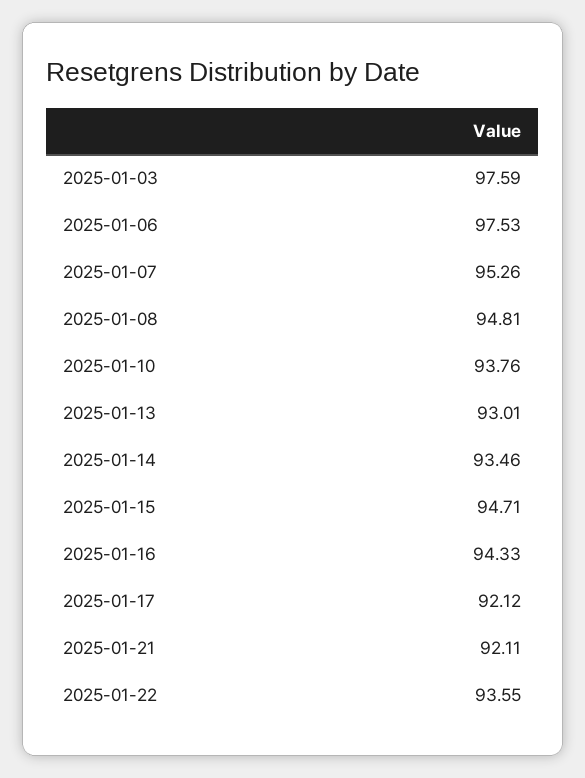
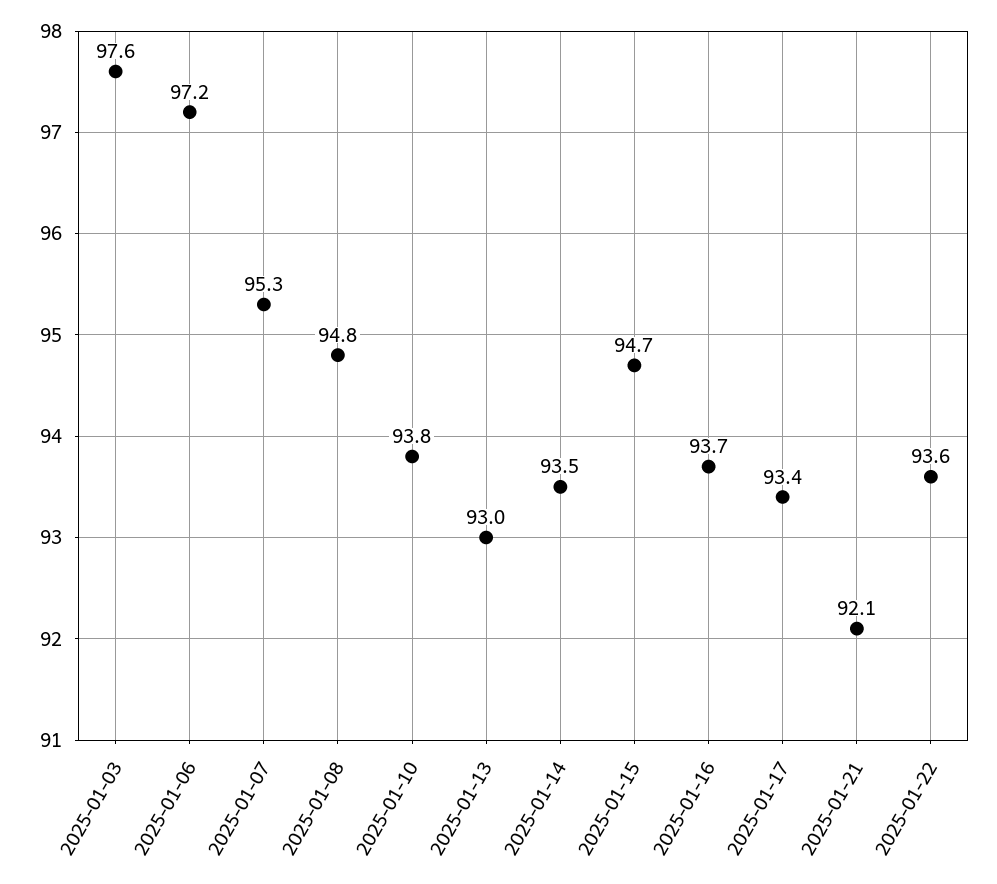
  {
    "2025-01-03": 97.59,
-   "2025-01-06": 97.53,
+   "2025-01-06": 97.2,
    "2025-01-07": 95.26,
    "2025-01-08": 94.81,
    "2025-01-10": 93.76,
    "2025-01-13": 93.01,
    "2025-01-14": 93.46,
    "2025-01-15": 94.71,
-   "2025-01-16": 94.33,
+   "2025-01-16": 93.7,
-   "2025-01-17": 92.12,
+   "2025-01-17": 93.4,
    "2025-01-21": 92.11,
    "2025-01-22": 93.55
  }

